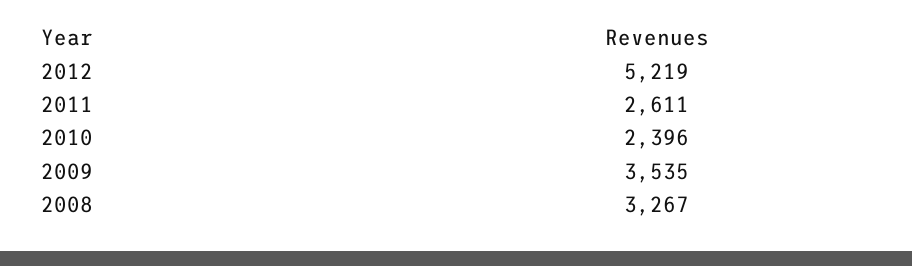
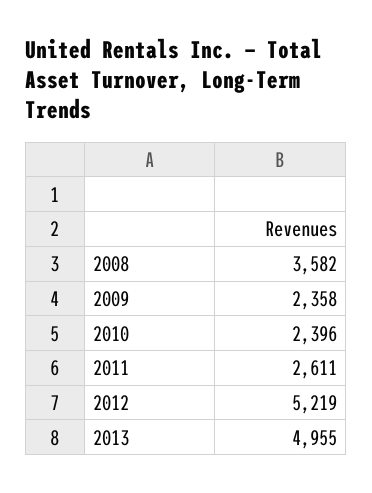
  {
    "2012": 5219,
    "2011": 2611,
    "2010": 2396,
-   "2009": 3535,
+   "2009": 2358,
-   "2008": 3267
+   "2008": 3582,
+   "2013": 4955
  }

